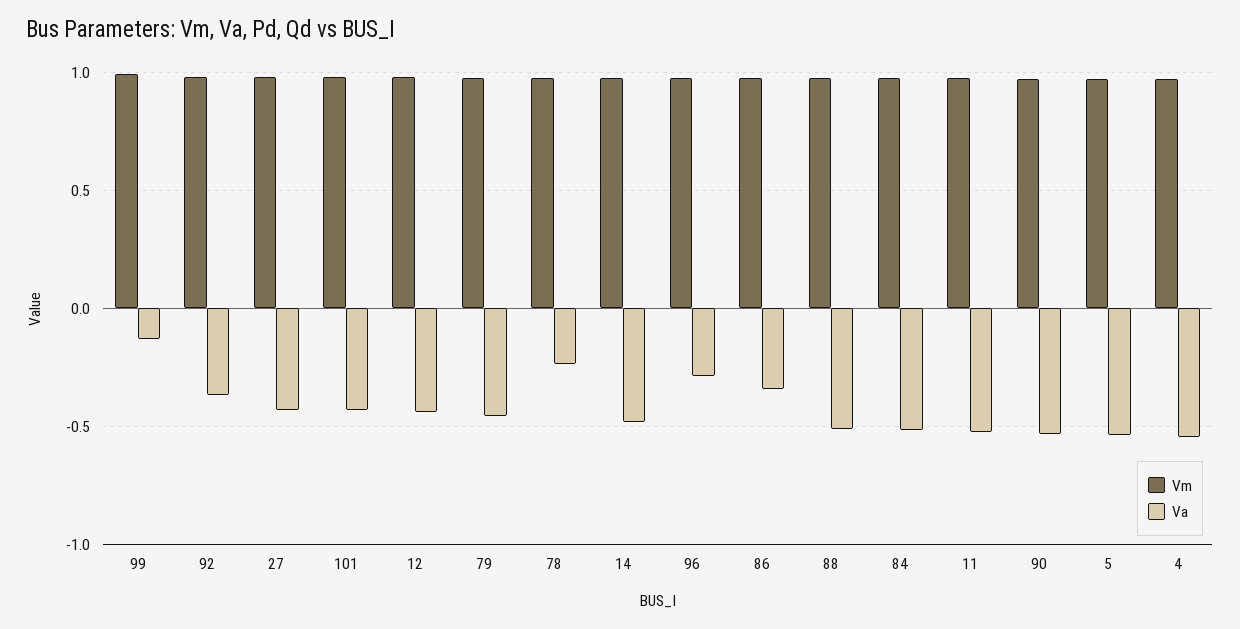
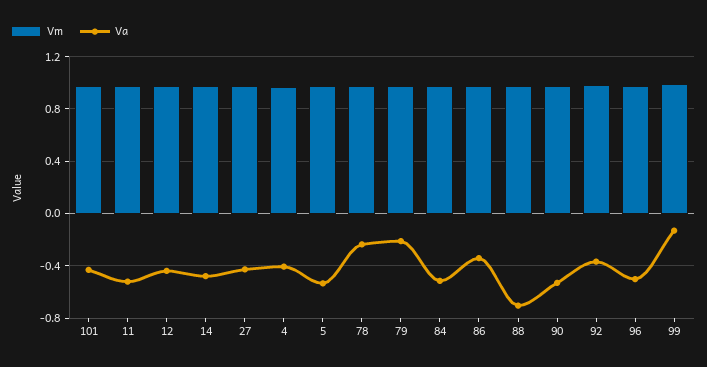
  {
    "Vm": {
      "99": 1,
      "92": 1,
      "27": 1,
      "101": 1,
      "12": 1,
      "79": 1,
      "78": 1,
      "14": 1,
      "96": 0.95,
      "86": 0.95,
      "88": 0.95,
      "84": 0.95,
      "11": 0.95,
      "90": 0.95,
      "5": 0.95,
      "4": 0.95
    },
    "Va": {
      "99": -0.15,
      "92": -0.35,
      "27": -0.45,
      "101": -0.45,
      "12": -0.45,
-     "79": -0.45,
+     "79": -0.2,
      "78": -0.25,
      "14": -0.5,
-     "96": -0.3,
+     "96": -0.5,
      "86": -0.35,
-     "88": -0.5,
+     "88": -0.7,
      "84": -0.5,
      "11": -0.5,
      "90": -0.55,
      "5": -0.55,
-     "4": -0.55
+     "4": -0.4
    }
  }

